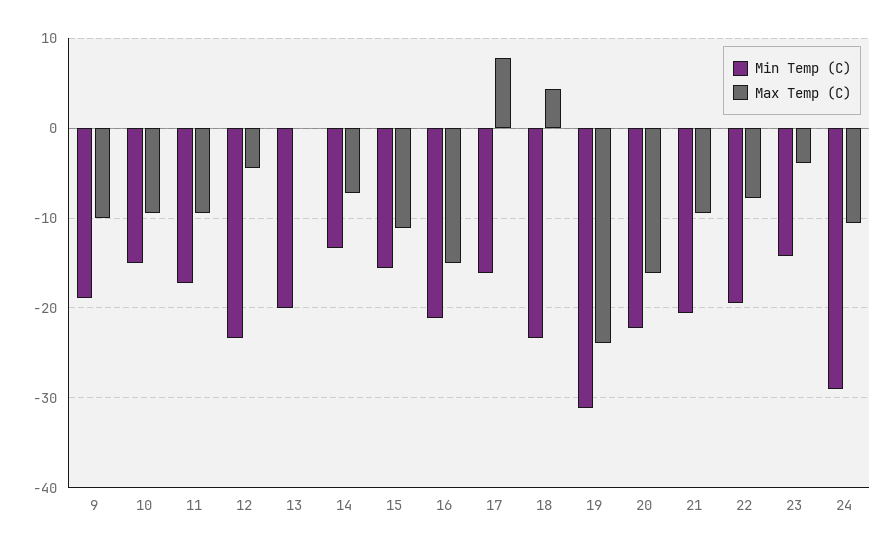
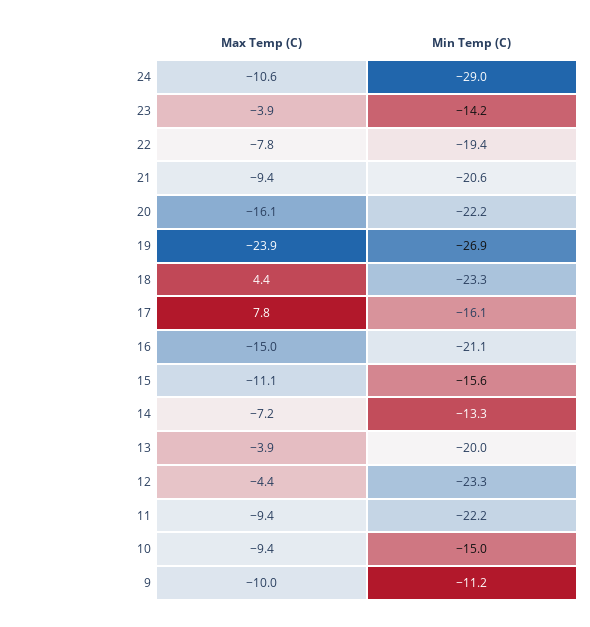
  {
    "Min Temp (C)": {
-     "9": -19,
+     "9": -11.2,
      "10": -15,
-     "11": -17,
+     "11": -22.2,
      "12": -23.3,
      "13": -20,
      "14": -13.3,
      "15": -15.6,
      "16": -21.1,
      "17": -16.1,
      "18": -23.3,
-     "19": -31,
+     "19": -26.9,
      "20": -22.2,
      "21": -20.6,
      "22": -19.4,
      "23": -14.2,
      "24": -29
    },
    "Max Temp (C)": {
      "9": -10,
      "10": -9.4,
      "11": -9.4,
      "12": -4.4,
-     "13": 0,
+     "13": -3.9,
      "14": -7.2,
      "15": -11.1,
      "16": -15,
      "17": 7.8,
      "18": 4.4,
      "19": -23.9,
      "20": -16.1,
      "21": -9.4,
      "22": -7.8,
      "23": -3.9,
      "24": -10.6
    }
  }

